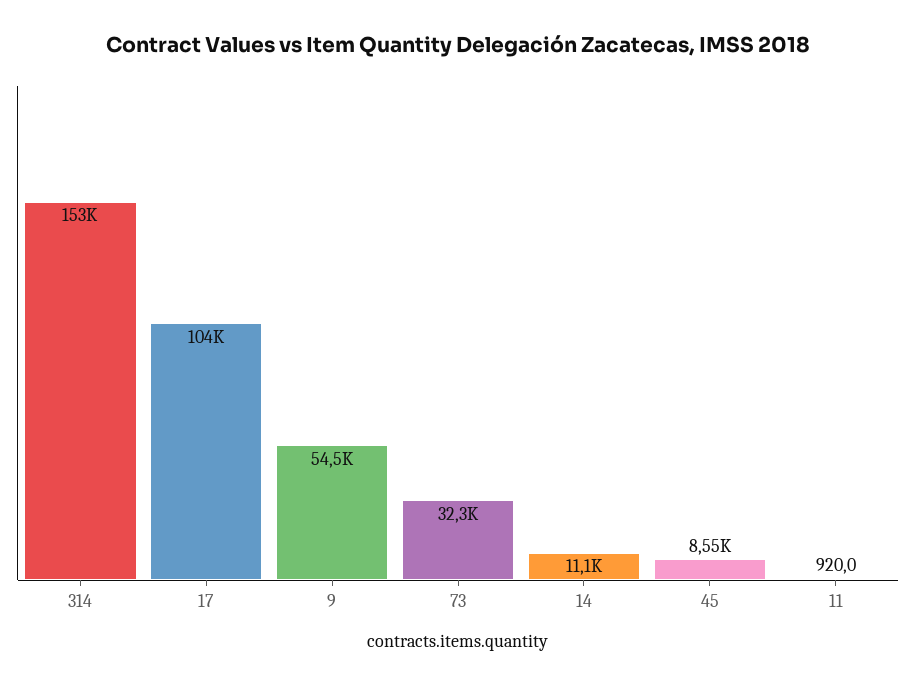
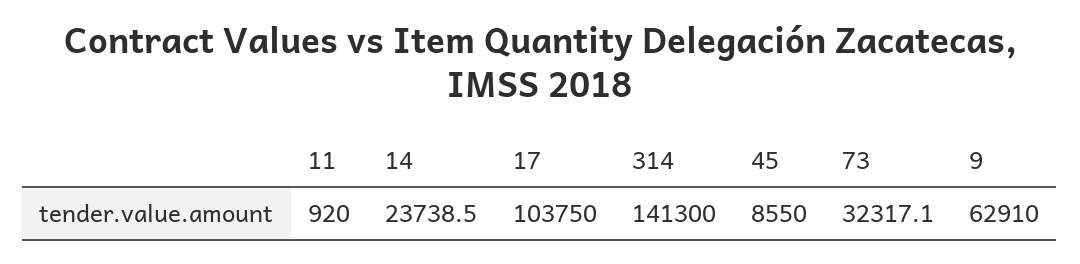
  {
-   "314": 153000,
+   "314": 141300,
    "17": 103750,
-   "9": 54500,
+   "9": 62910,
    "73": 32317.1,
-   "14": 11100,
+   "14": 23738.5,
    "45": 8550,
    "11": 920
  }

